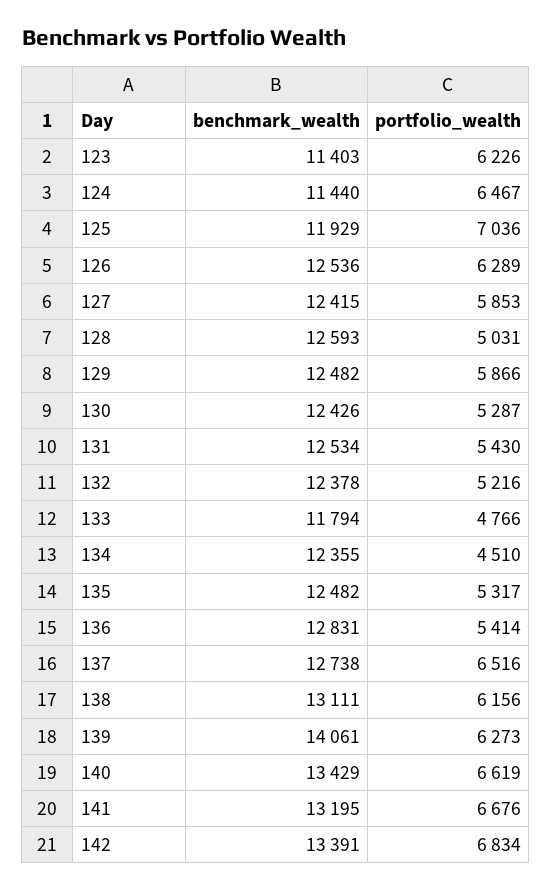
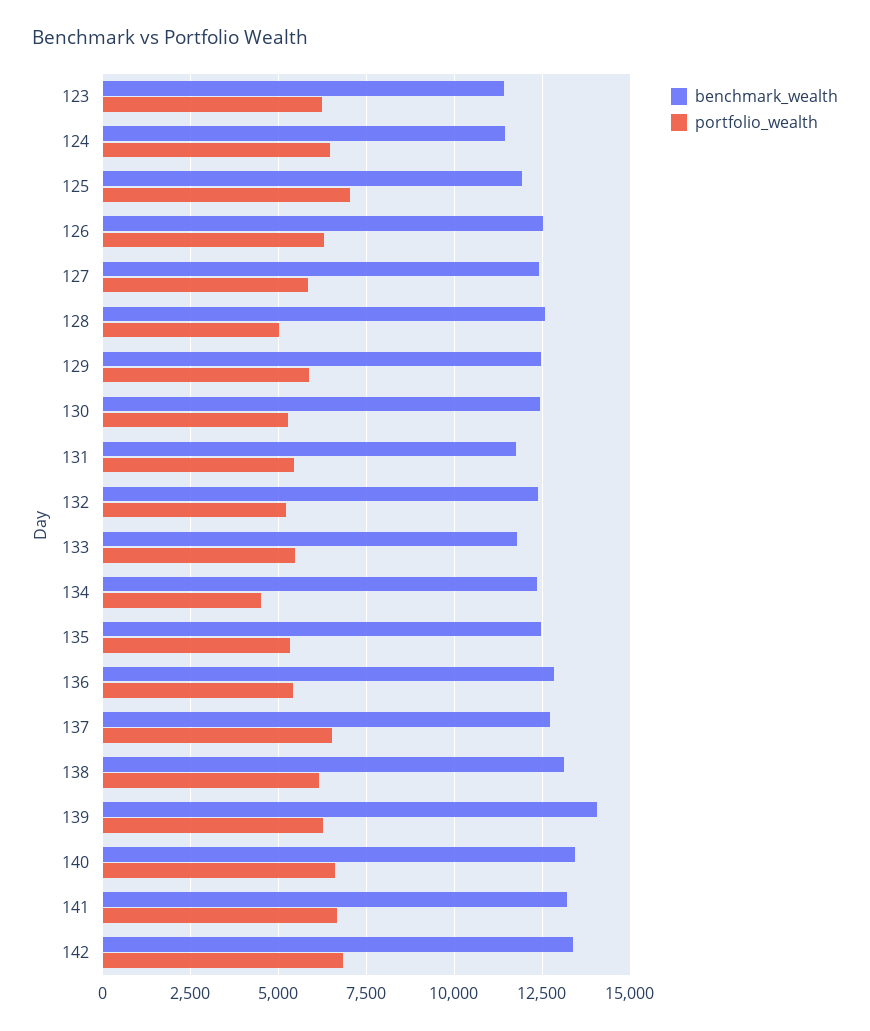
  {
    "benchmark_wealth": {
      "123": 11403,
      "124": 11440,
      "125": 11929,
      "126": 12536,
      "127": 12415,
      "128": 12593,
      "129": 12482,
      "130": 12426,
-     "131": 12534,
+     "131": 11750,
      "132": 12378,
      "133": 11794,
      "134": 12355,
      "135": 12482,
      "136": 12831,
      "137": 12738,
      "138": 13111,
      "139": 14061,
      "140": 13429,
      "141": 13195,
      "142": 13391
    },
    "portfolio_wealth": {
      "123": 6226,
      "124": 6467,
      "125": 7036,
      "126": 6289,
      "127": 5853,
      "128": 5031,
      "129": 5866,
      "130": 5287,
      "131": 5430,
      "132": 5216,
-     "133": 4766,
+     "133": 5500,
      "134": 4510,
      "135": 5317,
      "136": 5414,
      "137": 6516,
      "138": 6156,
      "139": 6273,
      "140": 6619,
      "141": 6676,
      "142": 6834
    }
  }

